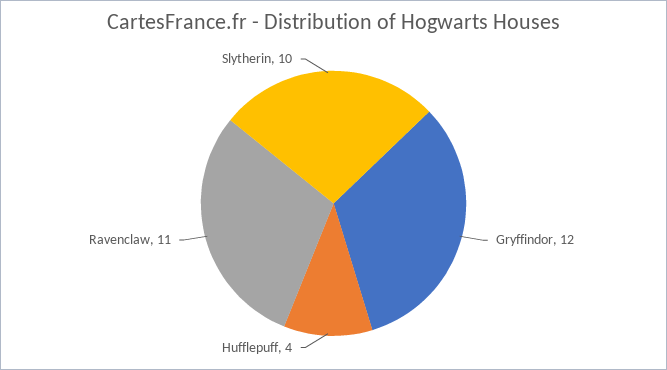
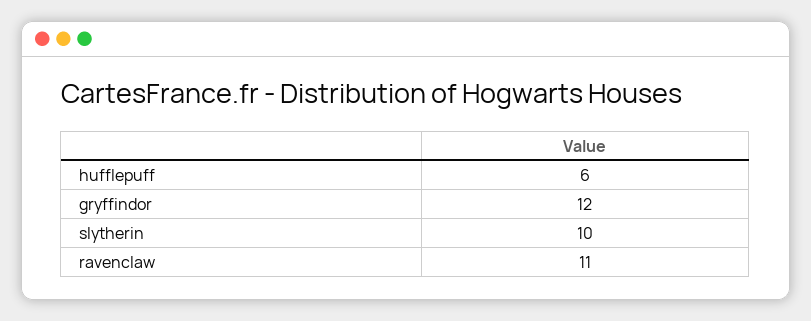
  {
    "Gryffindor": 12,
-   "Hufflepuff": 4,
+   "Hufflepuff": 6,
    "Ravenclaw": 11,
    "Slytherin": 10
  }

